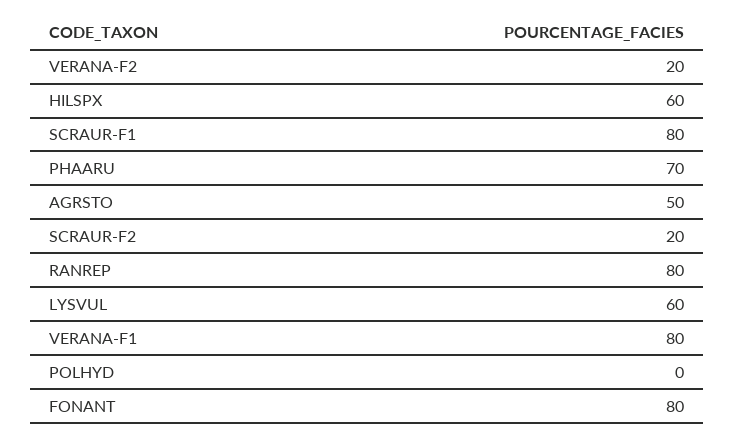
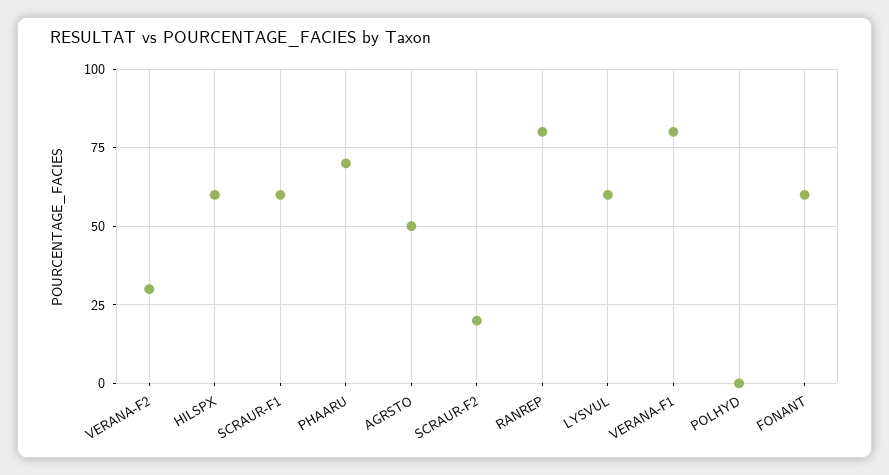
  {
-   "VERANA-F2": 20,
+   "VERANA-F2": 30,
    "HILSPX": 60,
-   "SCRAUR-F1": 80,
+   "SCRAUR-F1": 60,
    "PHAARU": 70,
    "AGRSTO": 50,
    "SCRAUR-F2": 20,
    "RANREP": 80,
    "LYSVUL": 60,
    "VERANA-F1": 80,
    "POLHYD": 0,
-   "FONANT": 80
+   "FONANT": 60
  }

